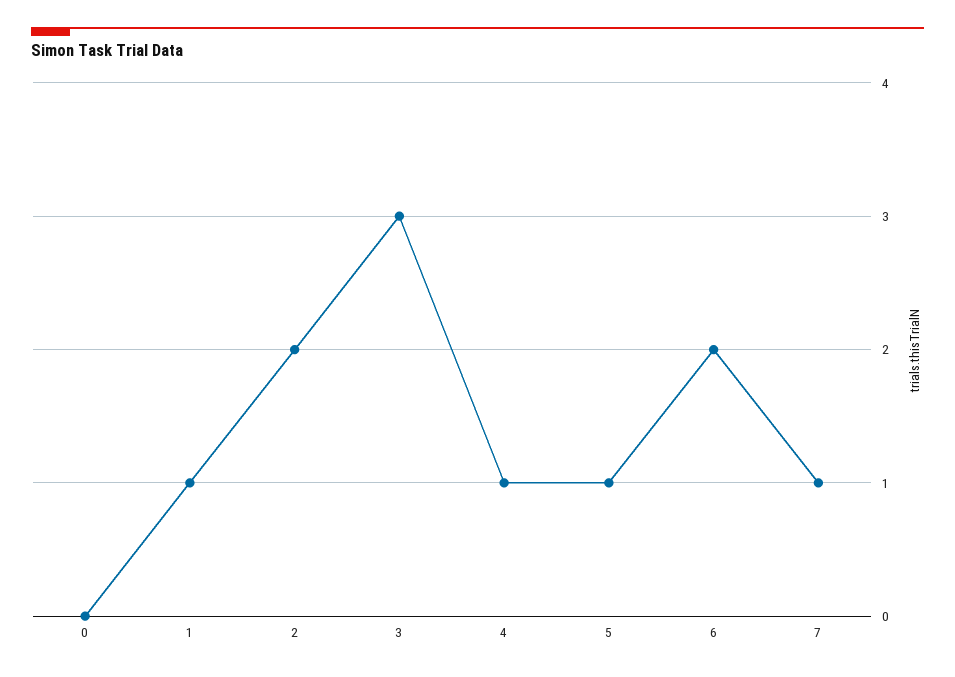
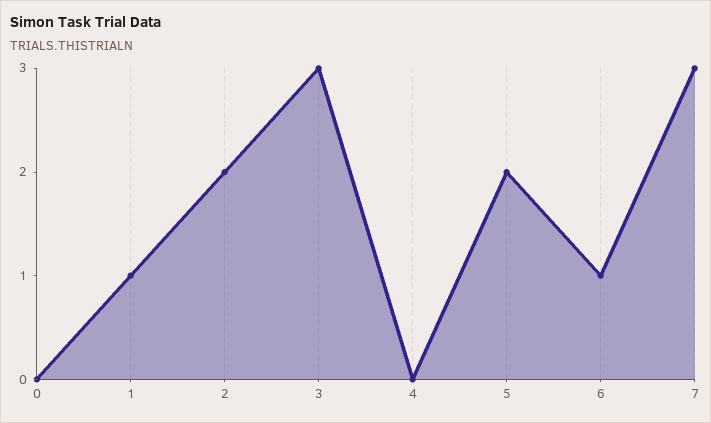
  {
    "0": 0,
    "1": 1,
    "2": 2,
    "3": 3,
-   "4": 1,
+   "4": 0,
-   "5": 1,
+   "5": 2,
-   "6": 2,
+   "6": 1,
-   "7": 1
+   "7": 3
  }

